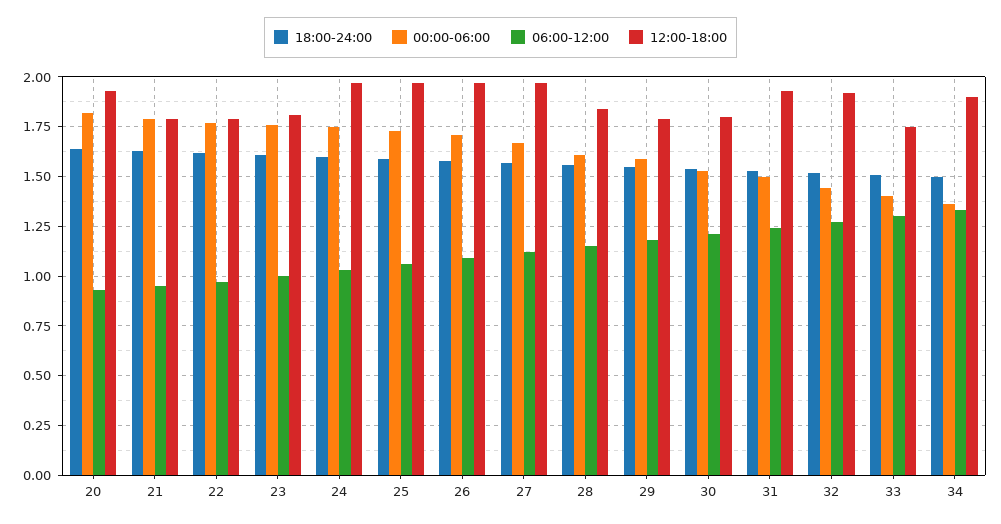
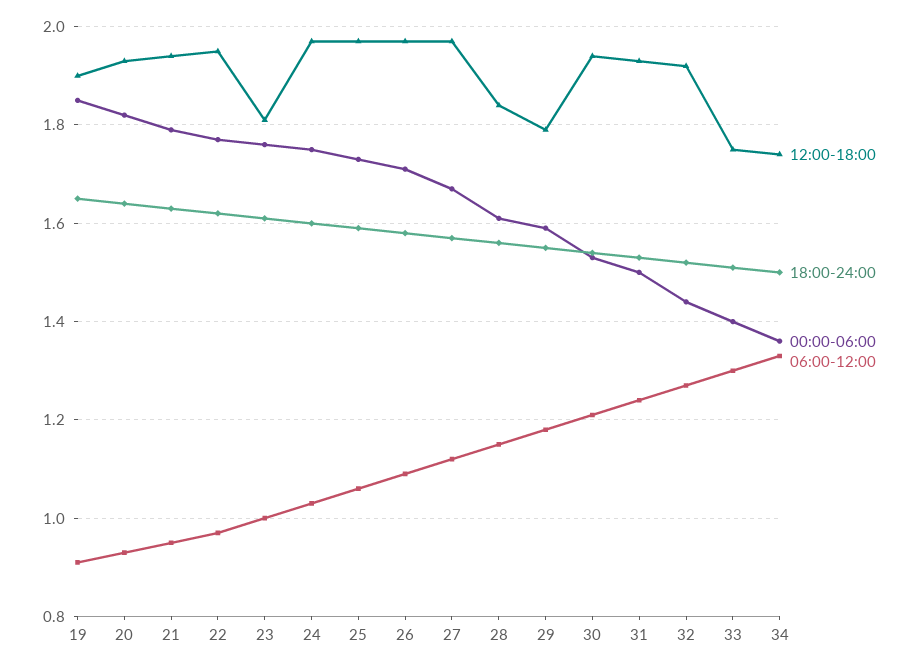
  {
    "18:00-24:00": {
      "20": 1.65,
      "21": 1.65,
      "22": 1.6,
      "23": 1.6,
      "24": 1.6,
      "25": 1.6,
      "26": 1.6,
      "27": 1.55,
      "28": 1.55,
      "29": 1.55,
      "30": 1.55,
      "31": 1.55,
      "32": 1.5,
      "33": 1.5,
-     "34": 1.5
+     "34": 1.5,
+     "19": 1.65
    },
    "00:00-06:00": {
      "20": 1.8,
      "21": 1.8,
      "22": 1.75,
      "23": 1.75,
      "24": 1.75,
      "25": 1.75,
      "26": 1.7,
      "27": 1.65,
      "28": 1.6,
      "29": 1.6,
      "30": 1.55,
      "31": 1.5,
      "32": 1.45,
      "33": 1.4,
-     "34": 1.35
+     "34": 1.35,
+     "19": 1.85
    },
    "06:00-12:00": {
      "20": 0.95,
      "21": 0.95,
      "22": 0.95,
      "23": 1,
      "24": 1.05,
      "25": 1.05,
      "26": 1.1,
      "27": 1.1,
      "28": 1.15,
      "29": 1.2,
      "30": 1.2,
      "31": 1.25,
      "32": 1.25,
      "33": 1.3,
-     "34": 1.35
+     "34": 1.35,
+     "19": 0.9
    },
    "12:00-18:00": {
      "20": 1.95,
-     "21": 1.8,
+     "21": 1.95,
-     "22": 1.8,
+     "22": 1.95,
      "23": 1.8,
      "24": 1.95,
      "25": 1.95,
      "26": 1.95,
      "27": 1.95,
      "28": 1.85,
      "29": 1.8,
-     "30": 1.8,
+     "30": 1.95,
      "31": 1.95,
      "32": 1.9,
      "33": 1.75,
-     "34": 1.9
+     "34": 1.75,
+     "19": 1.9
    }
  }

